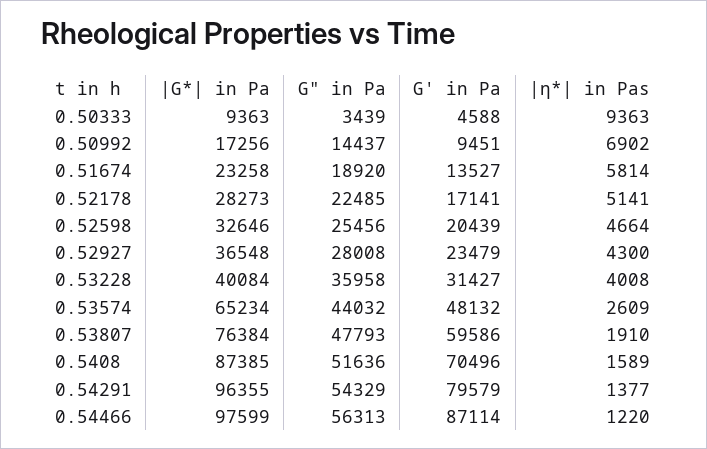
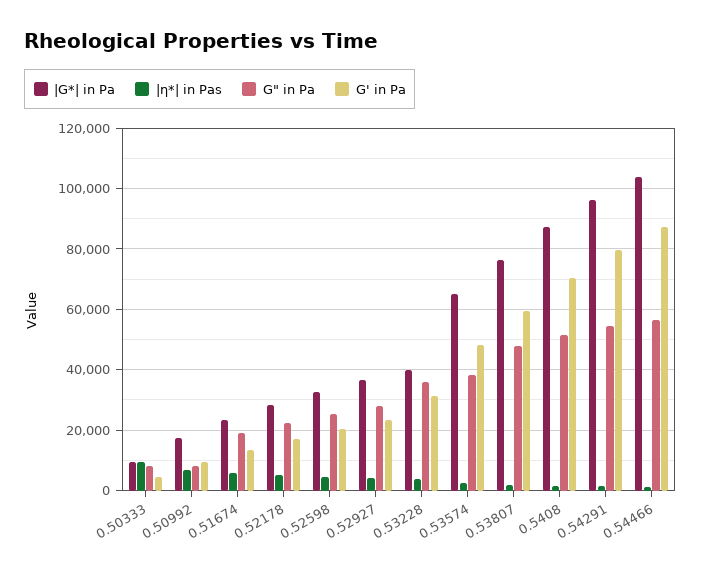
  {
    "|G*| in Pa": {
      "0.50333": 9363,
      "0.50992": 17256,
      "0.51674": 23258,
      "0.52178": 28273,
      "0.52598": 32646,
      "0.52927": 36548,
      "0.53228": 40084,
      "0.53574": 65234,
      "0.53807": 76384,
      "0.5408": 87385,
      "0.54291": 96355,
-     "0.54466": 97599
+     "0.54466": 104000
    },
    "G\" in Pa": {
-     "0.50333": 3439,
+     "0.50333": 8000,
-     "0.50992": 14437,
+     "0.50992": 8000,
      "0.51674": 18920,
      "0.52178": 22485,
      "0.52598": 25456,
      "0.52927": 28008,
      "0.53228": 35958,
-     "0.53574": 44032,
+     "0.53574": 38000,
      "0.53807": 47793,
      "0.5408": 51636,
      "0.54291": 54329,
      "0.54466": 56313
    },
    "G' in Pa": {
      "0.50333": 4588,
      "0.50992": 9451,
      "0.51674": 13527,
      "0.52178": 17141,
      "0.52598": 20439,
      "0.52927": 23479,
      "0.53228": 31427,
      "0.53574": 48132,
      "0.53807": 59586,
      "0.5408": 70496,
      "0.54291": 79579,
      "0.54466": 87114
    },
    "|η*| in Pas": {
      "0.50333": 9363,
      "0.50992": 6902,
      "0.51674": 5814,
      "0.52178": 5141,
      "0.52598": 4664,
      "0.52927": 4300,
      "0.53228": 4008,
      "0.53574": 2609,
      "0.53807": 1910,
      "0.5408": 1589,
      "0.54291": 1377,
      "0.54466": 1220
    }
  }

